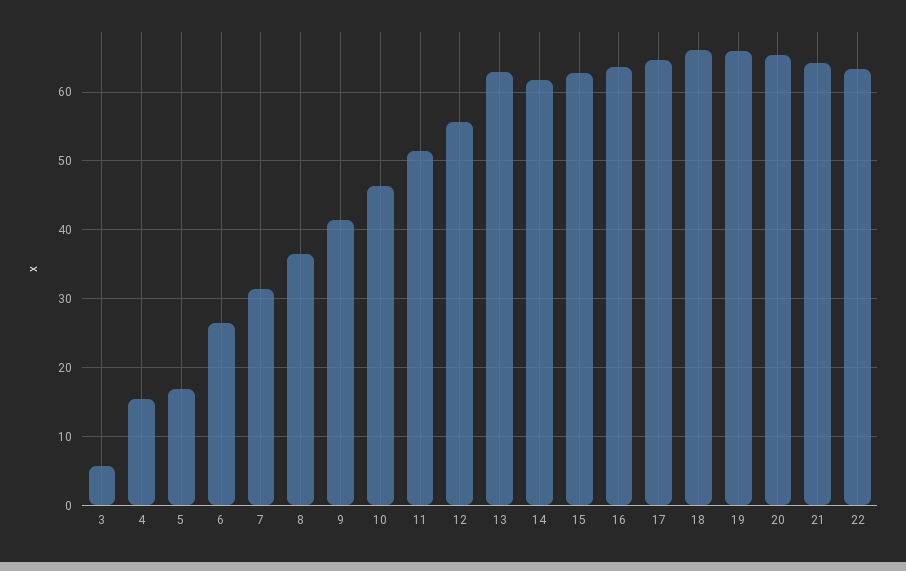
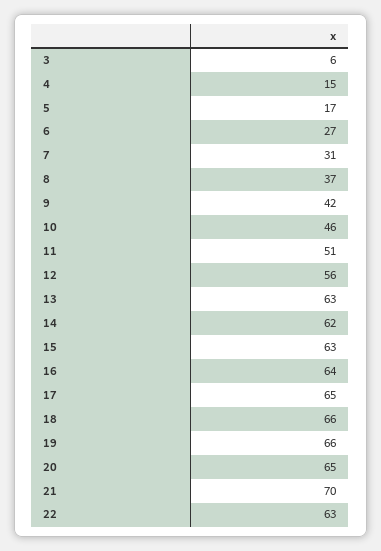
  {
    "3": 6,
    "4": 15,
    "5": 17,
    "6": 27,
    "7": 31,
    "8": 37,
    "9": 42,
    "10": 46,
    "11": 51,
    "12": 56,
    "13": 63,
    "14": 62,
    "15": 63,
    "16": 64,
    "17": 65,
    "18": 66,
    "19": 66,
    "20": 65,
-   "21": 64,
+   "21": 70,
    "22": 63
  }

